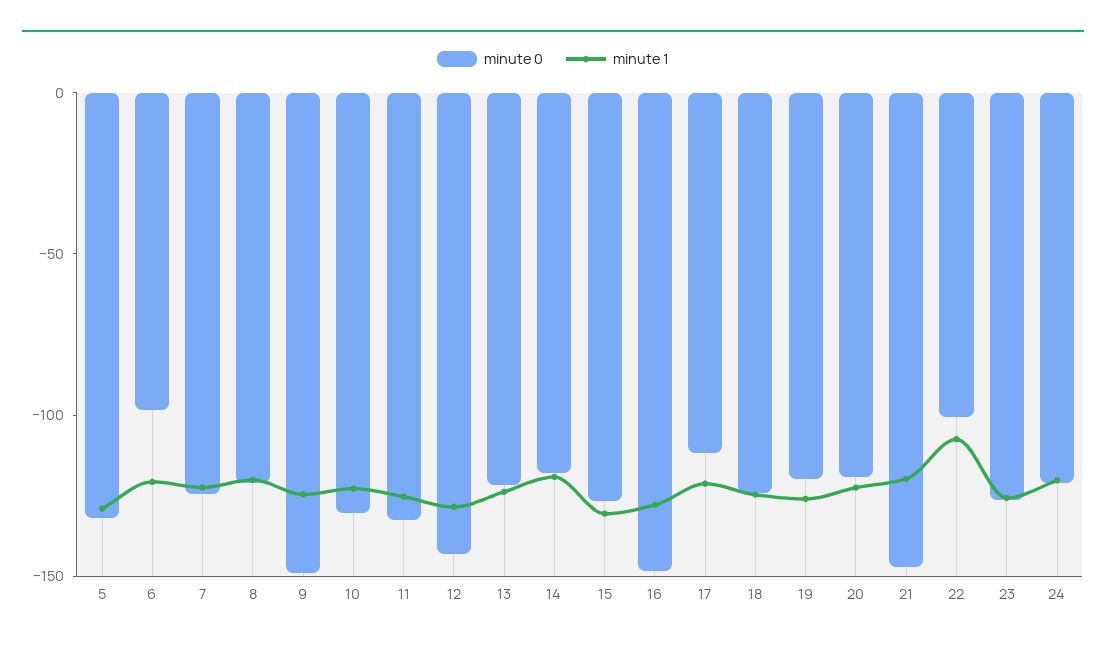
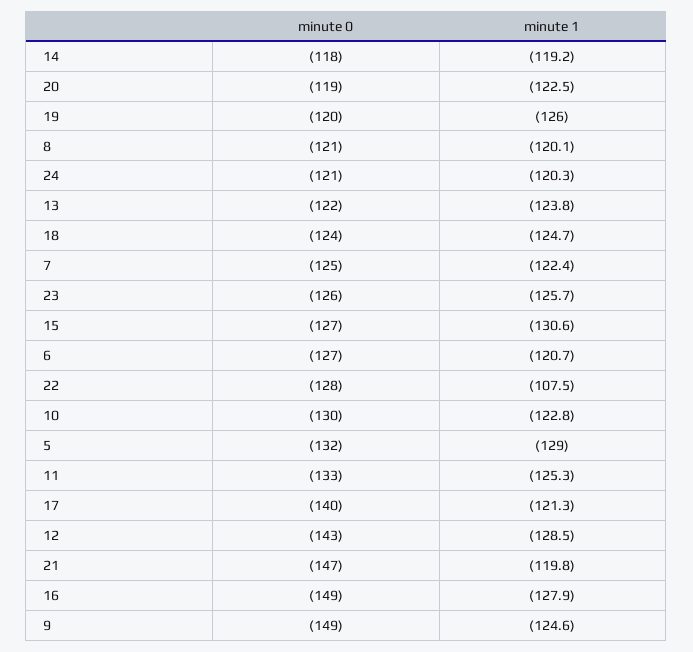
  {
    "minute 0": {
      "5": -132,
-     "6": -100,
+     "6": -127,
      "7": -125,
      "8": -121,
      "9": -149,
      "10": -130,
      "11": -133,
      "12": -143,
      "13": -122,
      "14": -118,
      "15": -127,
      "16": -149,
-     "17": -110,
+     "17": -140,
      "18": -124,
      "19": -120,
      "20": -119,
      "21": -147,
-     "22": -100,
+     "22": -128,
      "23": -126,
      "24": -121
    },
    "minute 1": {
      "5": -129,
      "6": -120.7,
      "7": -122.4,
      "8": -120.1,
      "9": -124.6,
      "10": -122.8,
      "11": -125.3,
      "12": -128.5,
      "13": -123.8,
      "14": -119.2,
      "15": -130.6,
      "16": -127.9,
      "17": -121.3,
      "18": -124.7,
      "19": -126,
      "20": -122.5,
      "21": -119.8,
      "22": -107.5,
      "23": -125.7,
      "24": -120.3
    }
  }

